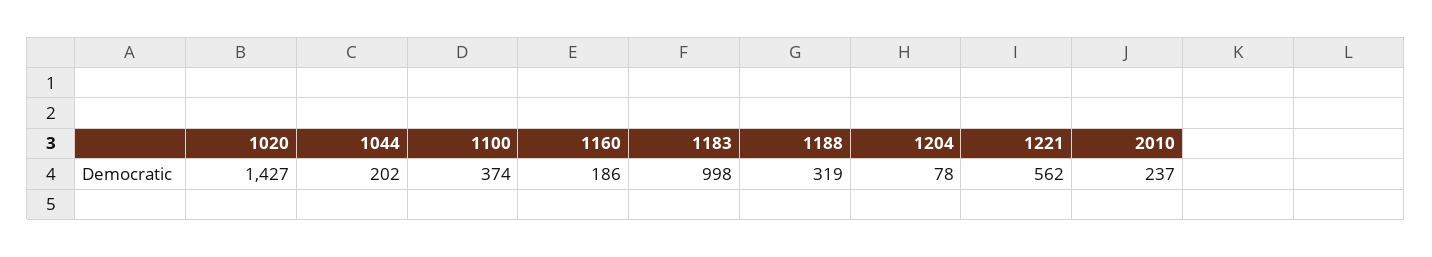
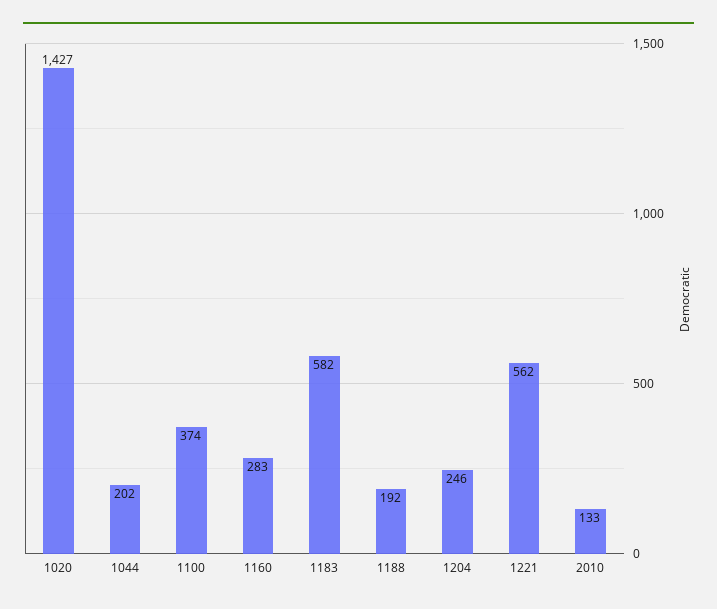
  {
    "1020": 1427,
    "1044": 202,
    "1100": 374,
-   "1160": 186,
+   "1160": 283,
-   "1183": 998,
+   "1183": 582,
-   "1188": 319,
+   "1188": 192,
-   "1204": 78,
+   "1204": 246,
    "1221": 562,
-   "2010": 237
+   "2010": 133
  }

